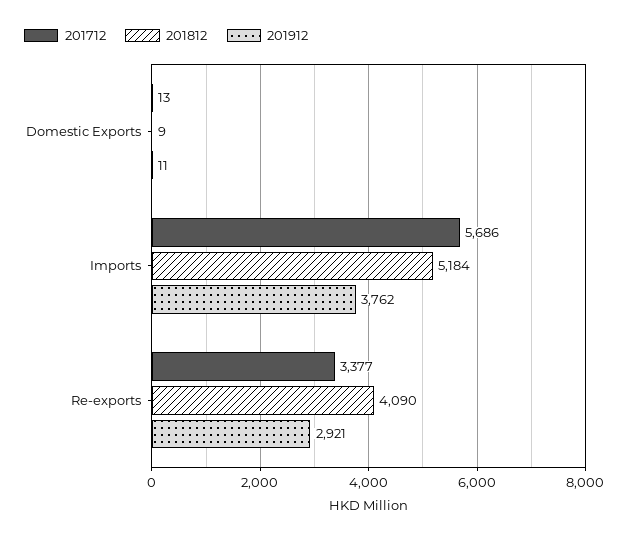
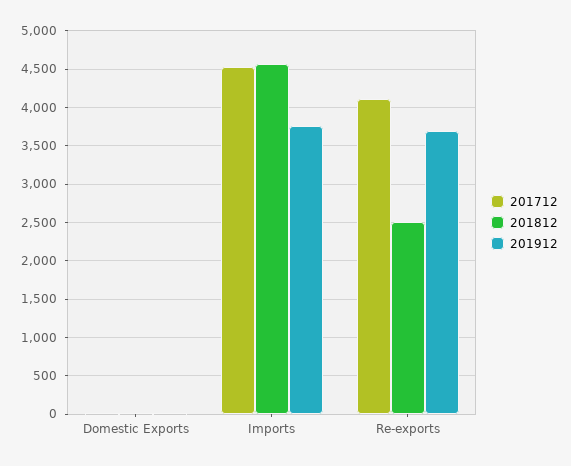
  {
    "201712": {
      "Domestic Exports": 13,
-     "Imports": 5686,
+     "Imports": 4500,
-     "Re-exports": 3377
+     "Re-exports": 4100
    },
    "201812": {
      "Domestic Exports": 9,
-     "Imports": 5184,
+     "Imports": 4600,
-     "Re-exports": 4090
+     "Re-exports": 2500
    },
    "201912": {
      "Domestic Exports": 11,
      "Imports": 3762,
-     "Re-exports": 2921
+     "Re-exports": 3700
    }
  }

